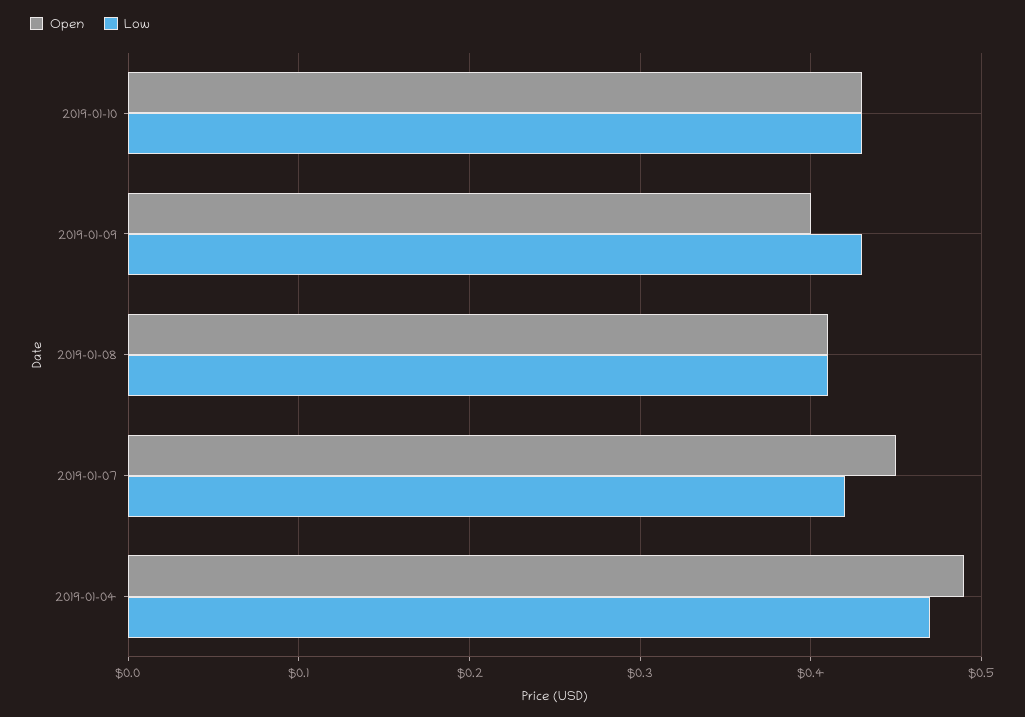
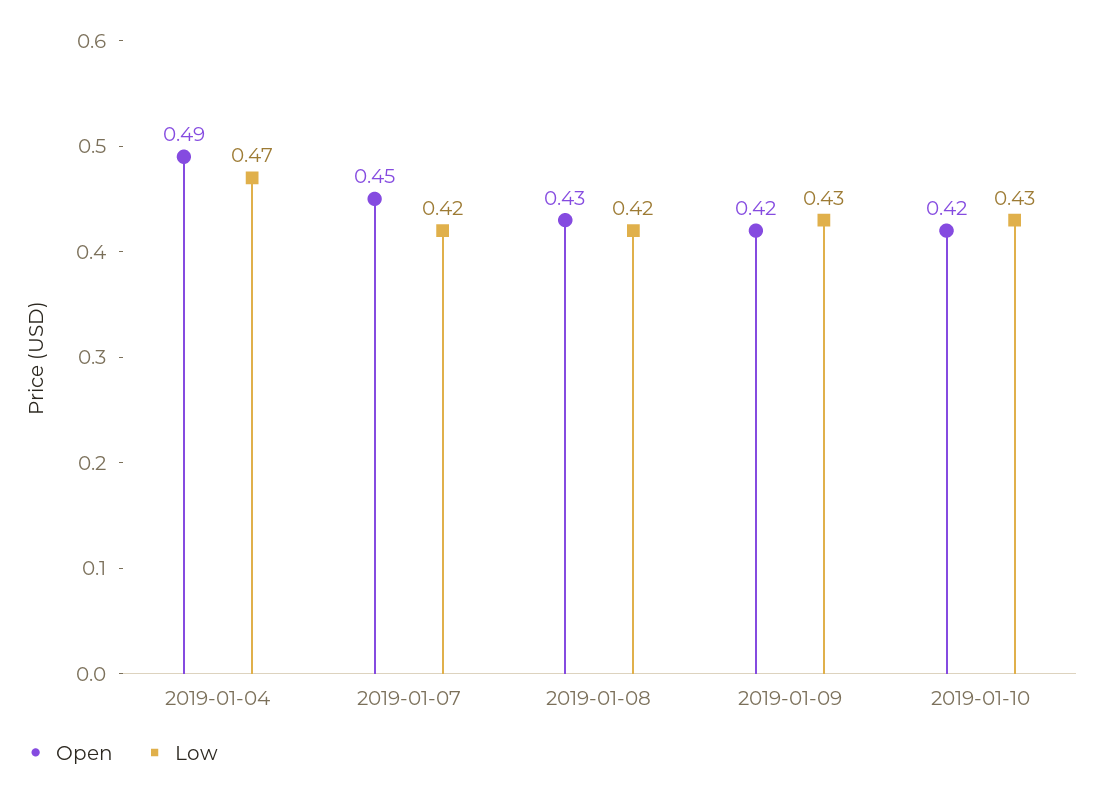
  {
    "Open": {
-     "2019-01-10": 0.43,
+     "2019-01-10": 0.42,
-     "2019-01-09": 0.4,
+     "2019-01-09": 0.42,
-     "2019-01-08": 0.41,
+     "2019-01-08": 0.43,
      "2019-01-07": 0.45,
      "2019-01-04": 0.49
    },
    "Low": {
      "2019-01-10": 0.43,
      "2019-01-09": 0.43,
-     "2019-01-08": 0.41,
+     "2019-01-08": 0.42,
      "2019-01-07": 0.42,
      "2019-01-04": 0.47
    }
  }

